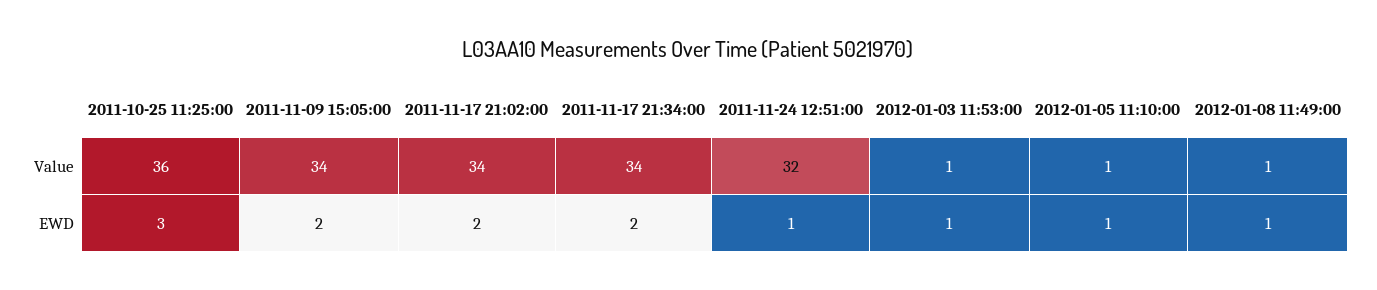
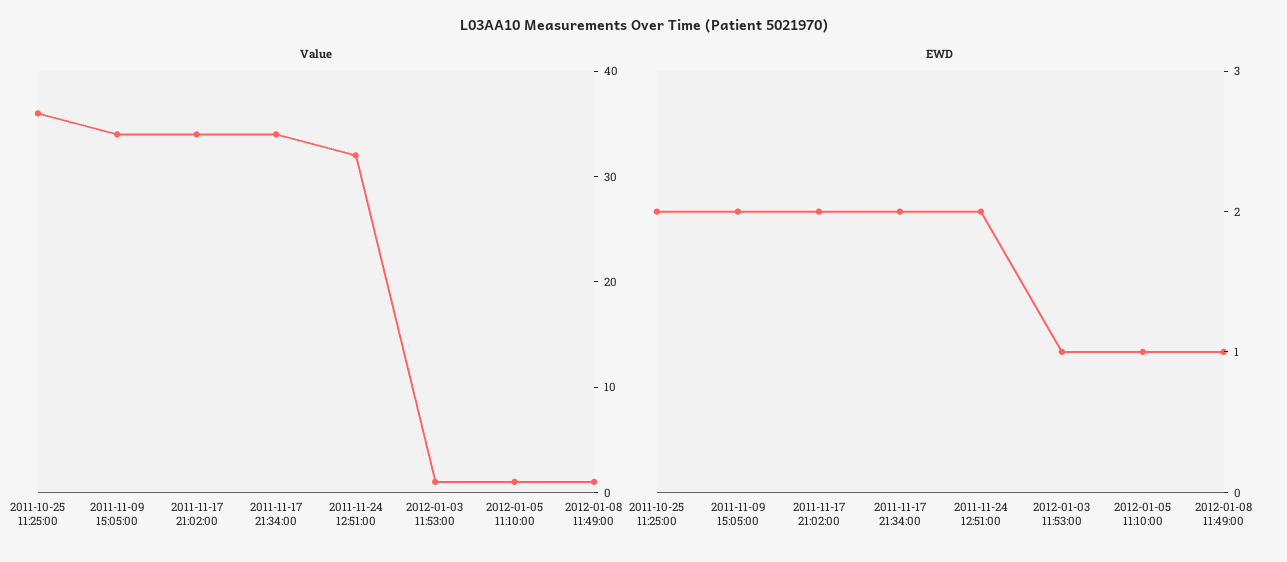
  {
    "Value": {
      "2011-10-25 11:25:00": 36,
      "2011-11-09 15:05:00": 34,
      "2011-11-17 21:02:00": 34,
      "2011-11-17 21:34:00": 34,
      "2011-11-24 12:51:00": 32,
      "2012-01-03 11:53:00": 1,
      "2012-01-05 11:10:00": 1,
      "2012-01-08 11:49:00": 1
    },
    "EWD": {
-     "2011-10-25 11:25:00": 3,
+     "2011-10-25 11:25:00": 2,
      "2011-11-09 15:05:00": 2,
      "2011-11-17 21:02:00": 2,
      "2011-11-17 21:34:00": 2,
-     "2011-11-24 12:51:00": 1,
+     "2011-11-24 12:51:00": 2,
      "2012-01-03 11:53:00": 1,
      "2012-01-05 11:10:00": 1,
      "2012-01-08 11:49:00": 1
    }
  }

